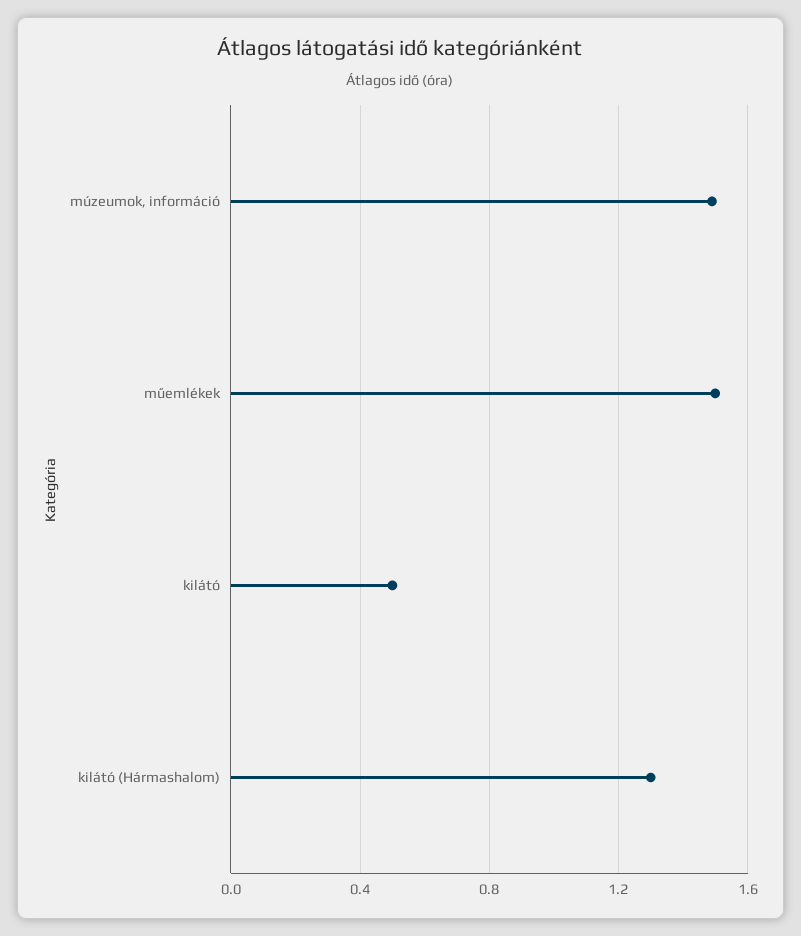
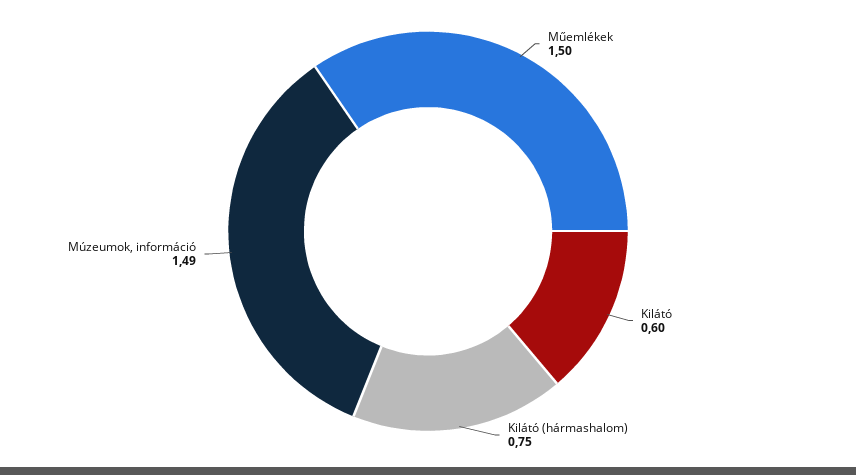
  {
    "múzeumok, információ": 1.49,
    "műemlékek": 1.5,
-   "kilátó": 0.5,
+   "kilátó": 0.6,
-   "kilátó (Hármashalom)": 1.3
+   "kilátó (Hármashalom)": 0.75
  }

